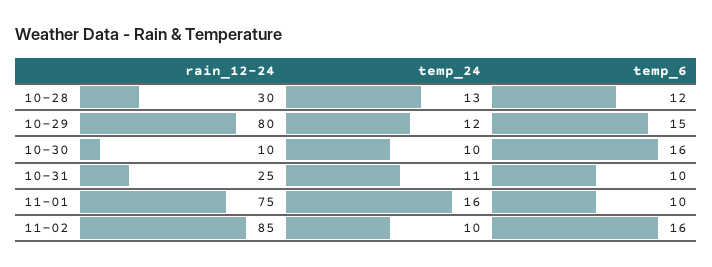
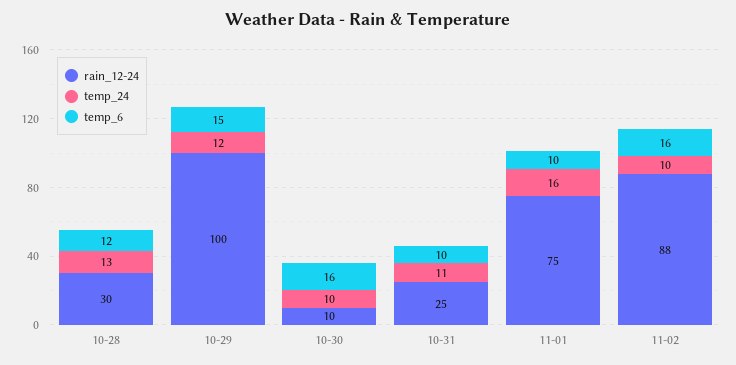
  {
    "rain_12-24": {
      "10-28": 30,
-     "10-29": 80,
+     "10-29": 100,
      "10-30": 10,
      "10-31": 25,
      "11-01": 75,
-     "11-02": 85
+     "11-02": 88
    },
    "temp_24": {
      "10-28": 13,
      "10-29": 12,
      "10-30": 10,
      "10-31": 11,
      "11-01": 16,
      "11-02": 10
    },
    "temp_6": {
      "10-28": 12,
      "10-29": 15,
      "10-30": 16,
      "10-31": 10,
      "11-01": 10,
      "11-02": 16
    }
  }

